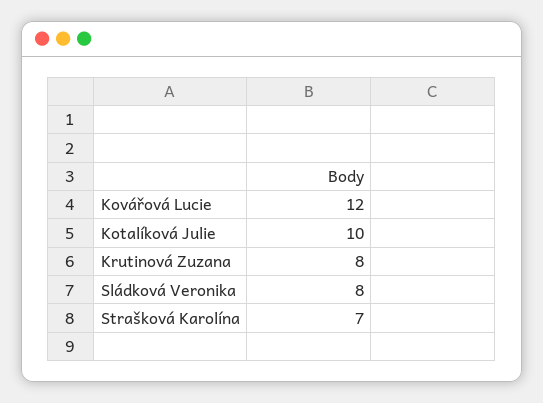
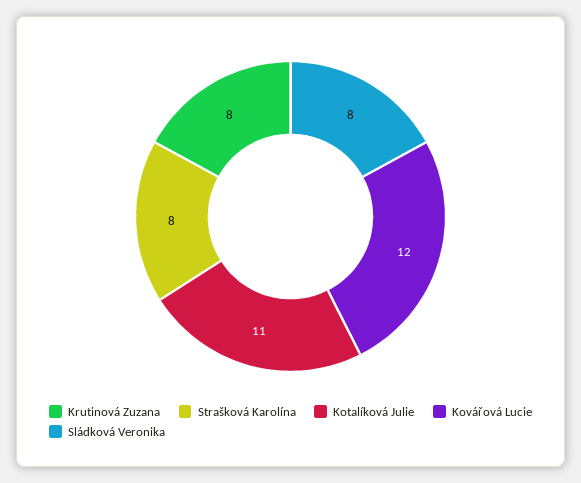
  {
    "Kovářová Lucie": 12,
-   "Kotalíková Julie": 10,
+   "Kotalíková Julie": 11,
    "Krutinová Zuzana": 8,
    "Sládková Veronika": 8,
-   "Strašková Karolína": 7
+   "Strašková Karolína": 8
  }

